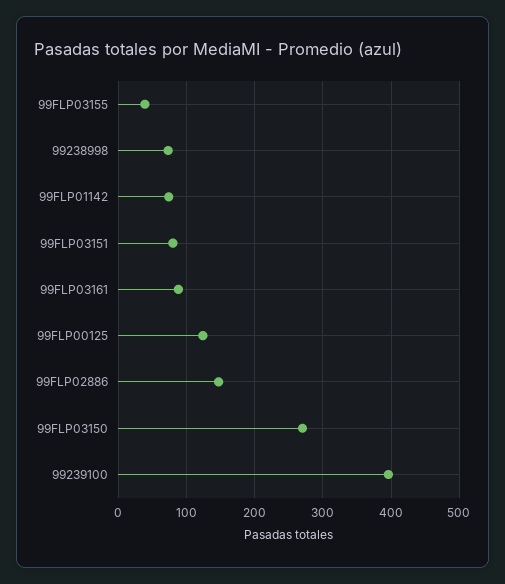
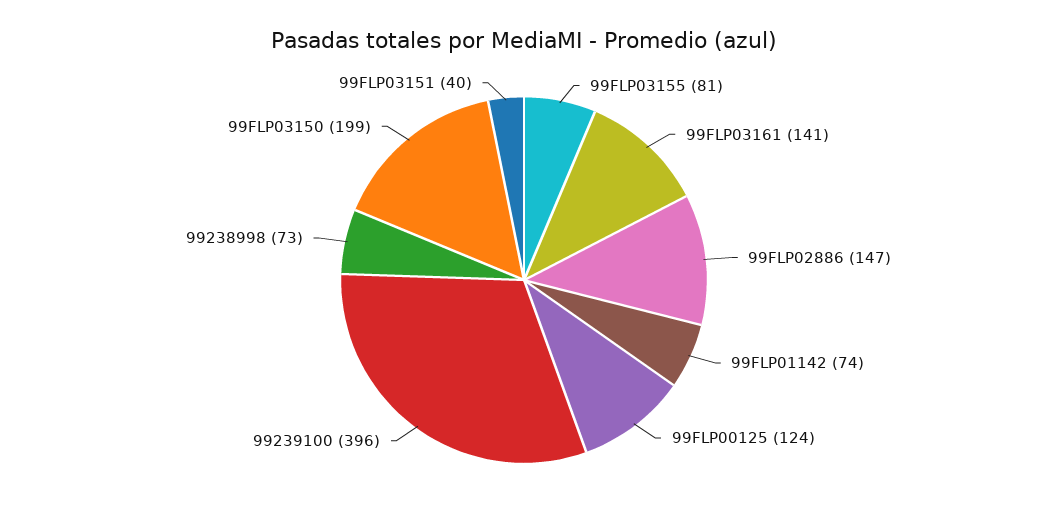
  {
-   "99FLP03155": 40,
+   "99FLP03155": 81,
    "99238998": 73,
    "99FLP01142": 74,
-   "99FLP03151": 80,
+   "99FLP03151": 40,
-   "99FLP03161": 90,
+   "99FLP03161": 141,
    "99FLP00125": 124,
    "99FLP02886": 147,
-   "99FLP03150": 270,
+   "99FLP03150": 199,
    "99239100": 396
  }

